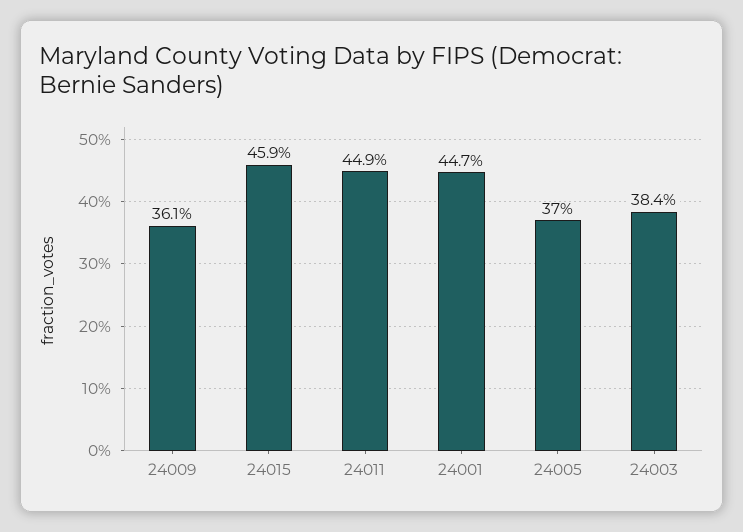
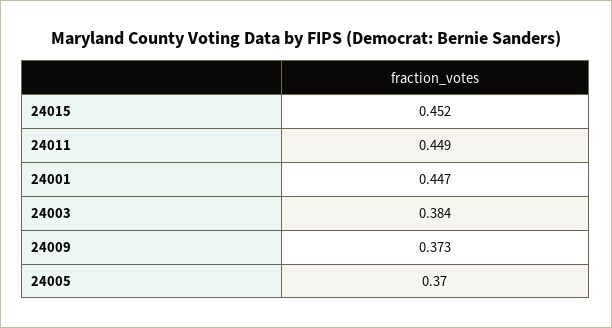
  {
-   "24009": 0.361,
+   "24009": 0.373,
-   "24015": 0.459,
+   "24015": 0.452,
    "24011": 0.449,
    "24001": 0.447,
    "24005": 0.37,
    "24003": 0.384
  }

